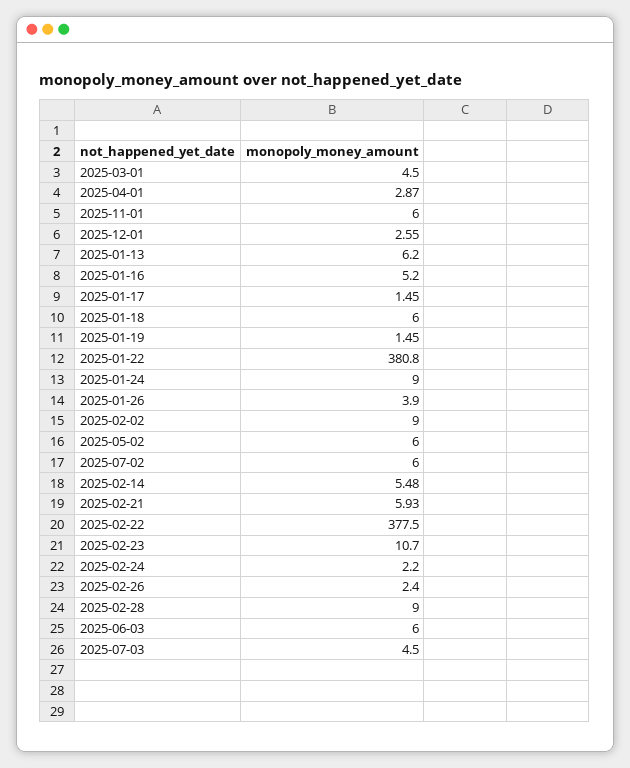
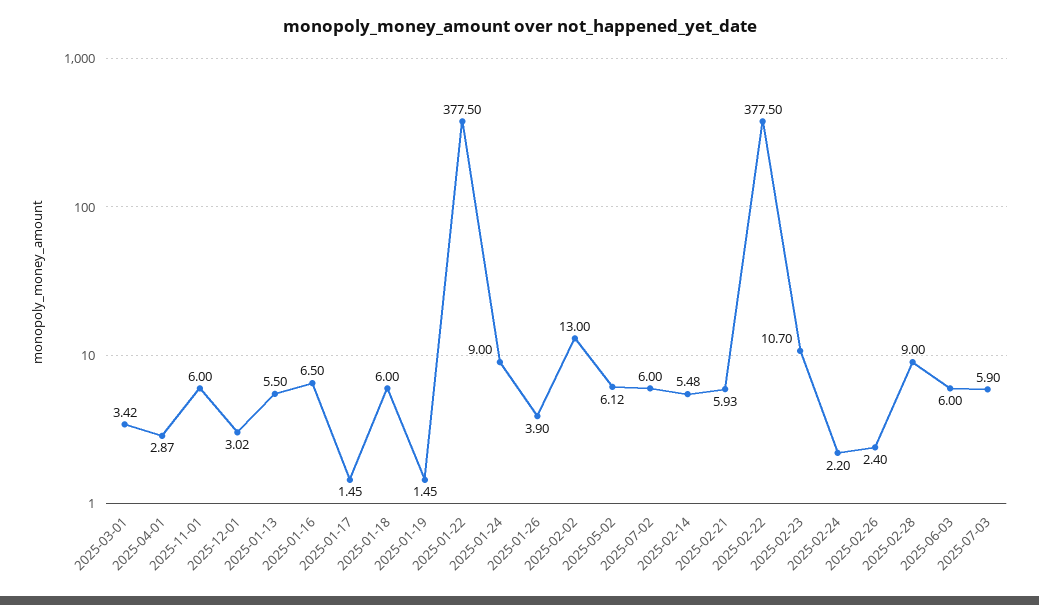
  {
-   "2025-03-01": 4.5,
+   "2025-03-01": 3.42,
    "2025-04-01": 2.87,
    "2025-11-01": 6,
-   "2025-12-01": 2.55,
+   "2025-12-01": 3.02,
-   "2025-01-13": 6.2,
+   "2025-01-13": 5.5,
-   "2025-01-16": 5.2,
+   "2025-01-16": 6.5,
    "2025-01-17": 1.45,
    "2025-01-18": 6,
    "2025-01-19": 1.45,
-   "2025-01-22": 380.8,
+   "2025-01-22": 377.5,
    "2025-01-24": 9,
    "2025-01-26": 3.9,
-   "2025-02-02": 9,
+   "2025-02-02": 13,
-   "2025-05-02": 6,
+   "2025-05-02": 6.12,
    "2025-07-02": 6,
    "2025-02-14": 5.48,
    "2025-02-21": 5.93,
    "2025-02-22": 377.5,
    "2025-02-23": 10.7,
    "2025-02-24": 2.2,
    "2025-02-26": 2.4,
    "2025-02-28": 9,
    "2025-06-03": 6,
-   "2025-07-03": 4.5
+   "2025-07-03": 5.9
  }

